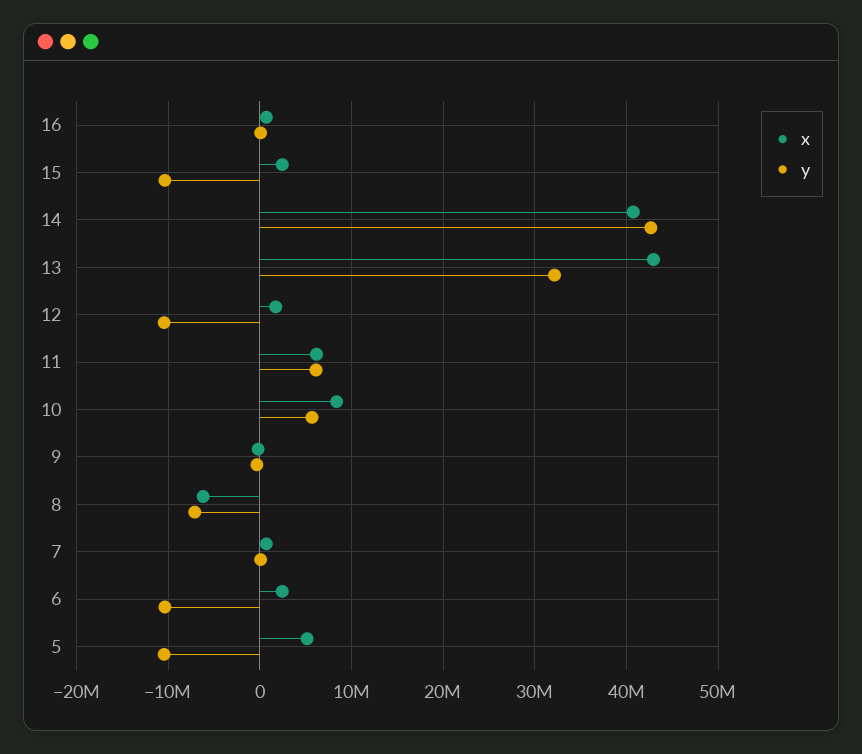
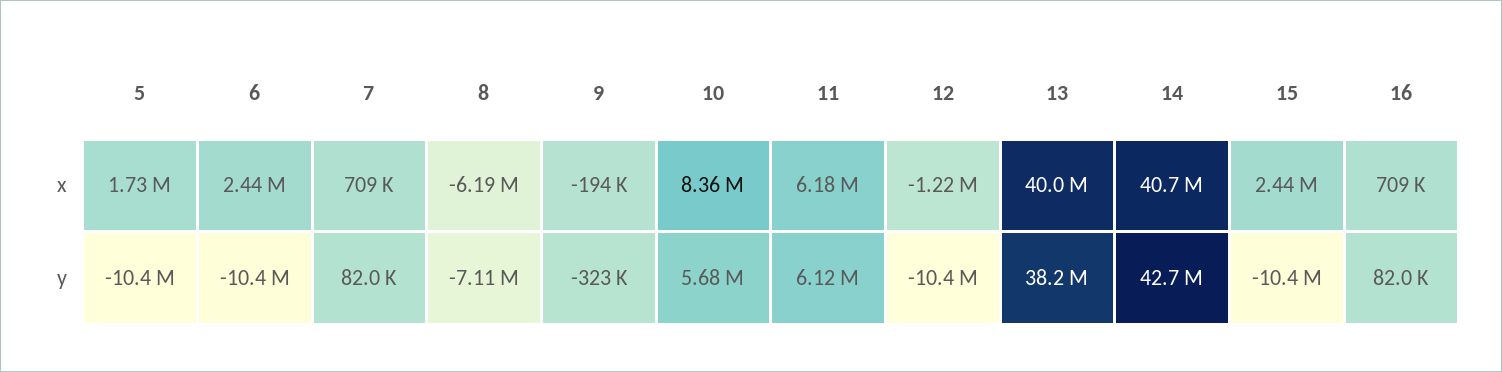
  {
    "x": {
      "16": 709000,
      "15": 2440000,
      "14": 40700000,
-     "13": 43000000,
+     "13": 40000000,
-     "12": 2000000,
+     "12": -1220000,
      "11": 6180000,
      "10": 8360000,
      "9": -194000,
      "8": -6190000,
      "7": 709000,
      "6": 2440000,
-     "5": 5000000
+     "5": 1730000
    },
    "y": {
      "16": 82000,
      "15": -10400000,
      "14": 42700000,
-     "13": 32000000,
+     "13": 38200000,
      "12": -10400000,
      "11": 6120000,
      "10": 5680000,
      "9": -323000,
      "8": -7110000,
      "7": 82000,
      "6": -10400000,
      "5": -10400000
    }
  }

